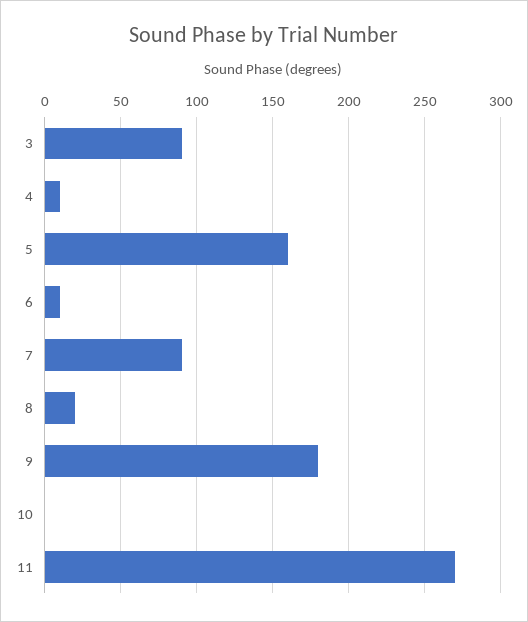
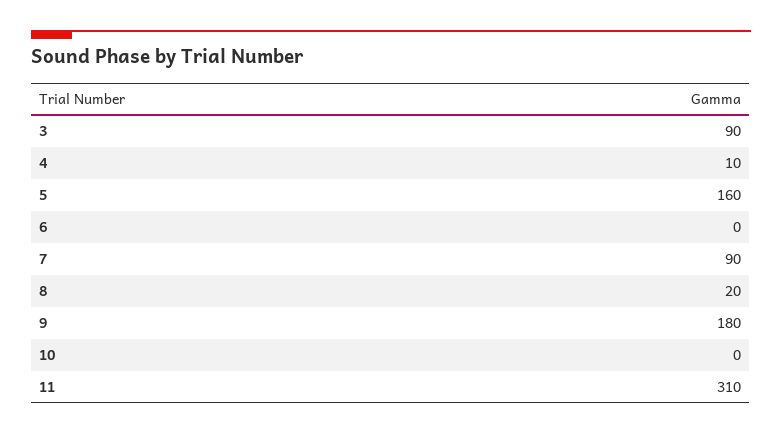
  {
    "3": 90,
    "4": 10,
    "5": 160,
-   "6": 10,
+   "6": 0,
    "7": 90,
    "8": 20,
    "9": 180,
    "10": 0,
-   "11": 270
+   "11": 310
  }

